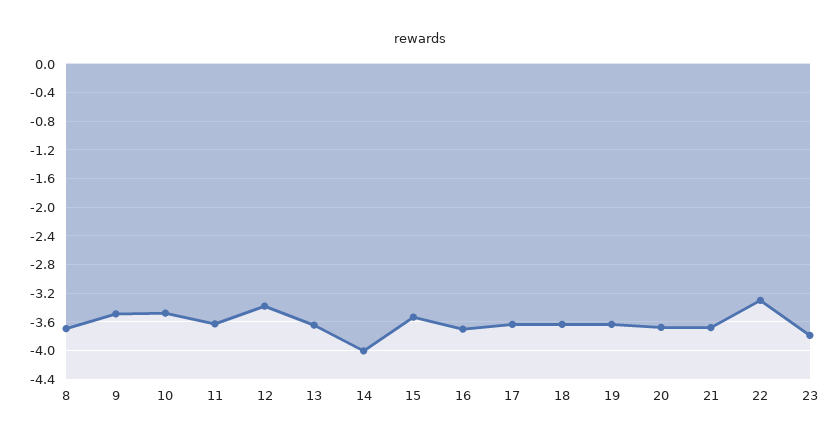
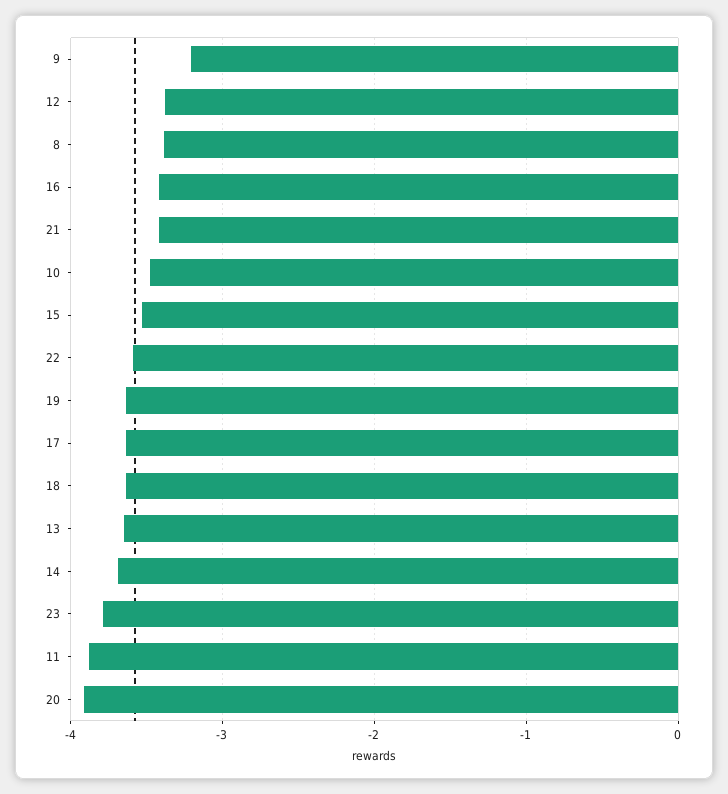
  {
-   "8": -3.7,
+   "8": -3.4,
-   "9": -3.5,
+   "9": -3.2,
    "10": -3.5,
-   "11": -3.6,
+   "11": -3.9,
    "12": -3.4,
    "13": -3.6,
-   "14": -4,
+   "14": -3.7,
    "15": -3.5,
-   "16": -3.7,
+   "16": -3.4,
    "17": -3.6,
    "18": -3.6,
    "19": -3.6,
-   "20": -3.7,
+   "20": -3.9,
-   "21": -3.7,
+   "21": -3.4,
-   "22": -3.3,
+   "22": -3.6,
    "23": -3.8
  }

